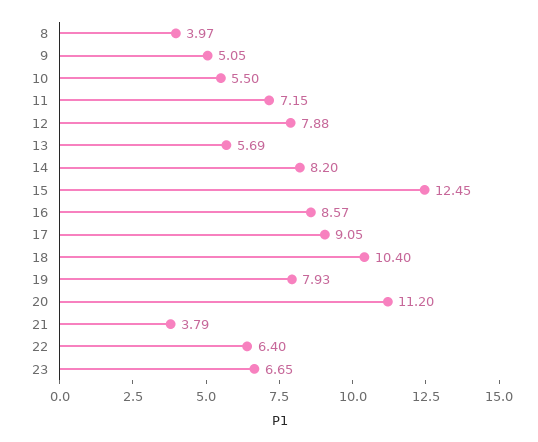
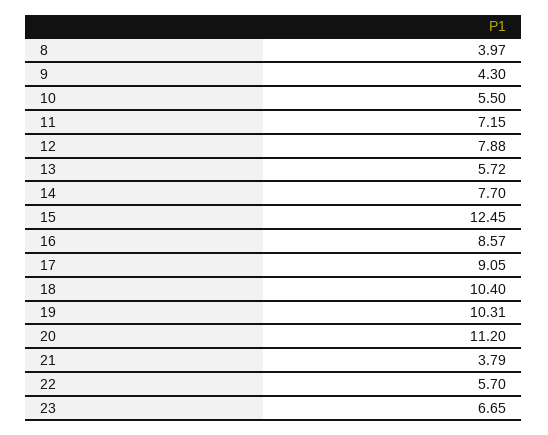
  {
    "8": 3.97,
-   "9": 5.05,
+   "9": 4.3,
    "10": 5.5,
    "11": 7.15,
    "12": 7.88,
-   "13": 5.69,
+   "13": 5.72,
-   "14": 8.2,
+   "14": 7.7,
    "15": 12.45,
    "16": 8.57,
    "17": 9.05,
    "18": 10.4,
-   "19": 7.93,
+   "19": 10.31,
    "20": 11.2,
    "21": 3.79,
-   "22": 6.4,
+   "22": 5.7,
    "23": 6.65
  }

